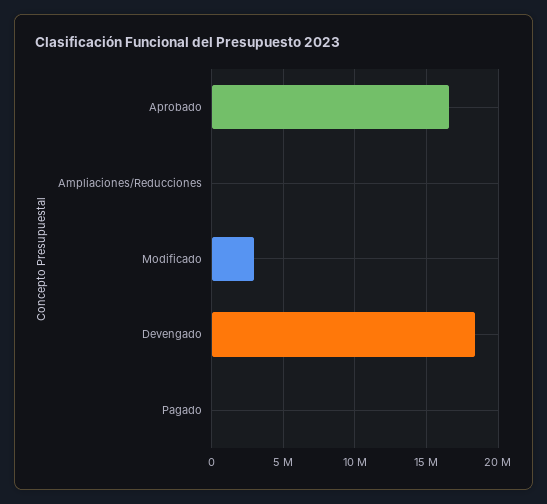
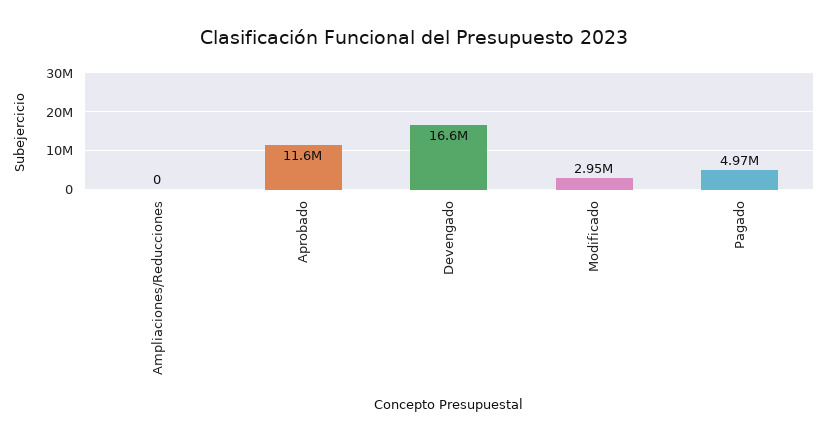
  {
-   "Aprobado": 16500000,
+   "Aprobado": 11600000,
    "Ampliaciones/Reducciones": 0,
    "Modificado": 2950000,
-   "Devengado": 18500000,
+   "Devengado": 16600000,
-   "Pagado": 0
+   "Pagado": 4970000
  }

